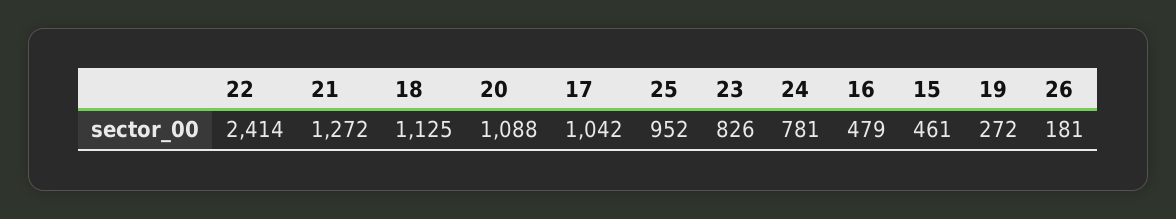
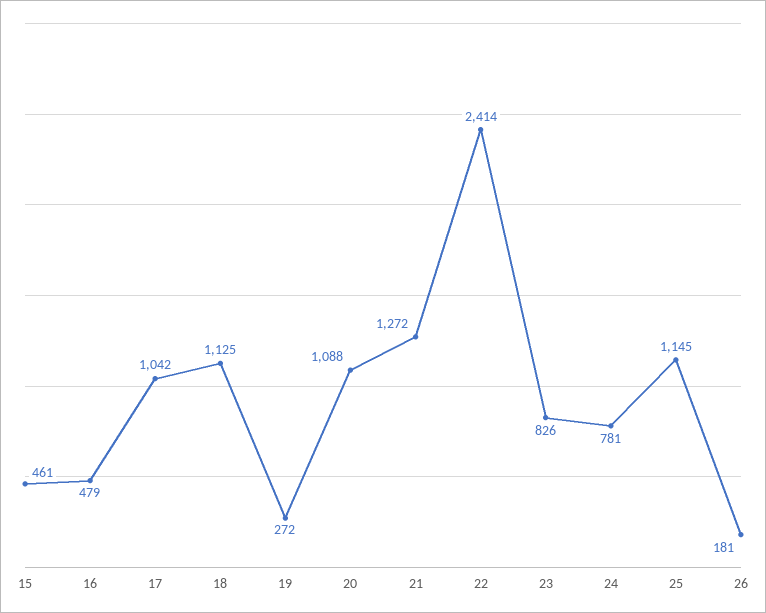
  {
    "22": 2414,
    "21": 1272,
    "18": 1125,
    "20": 1088,
    "17": 1042,
-   "25": 952,
+   "25": 1145,
    "23": 826,
    "24": 781,
    "16": 479,
    "15": 461,
    "19": 272,
    "26": 181
  }

